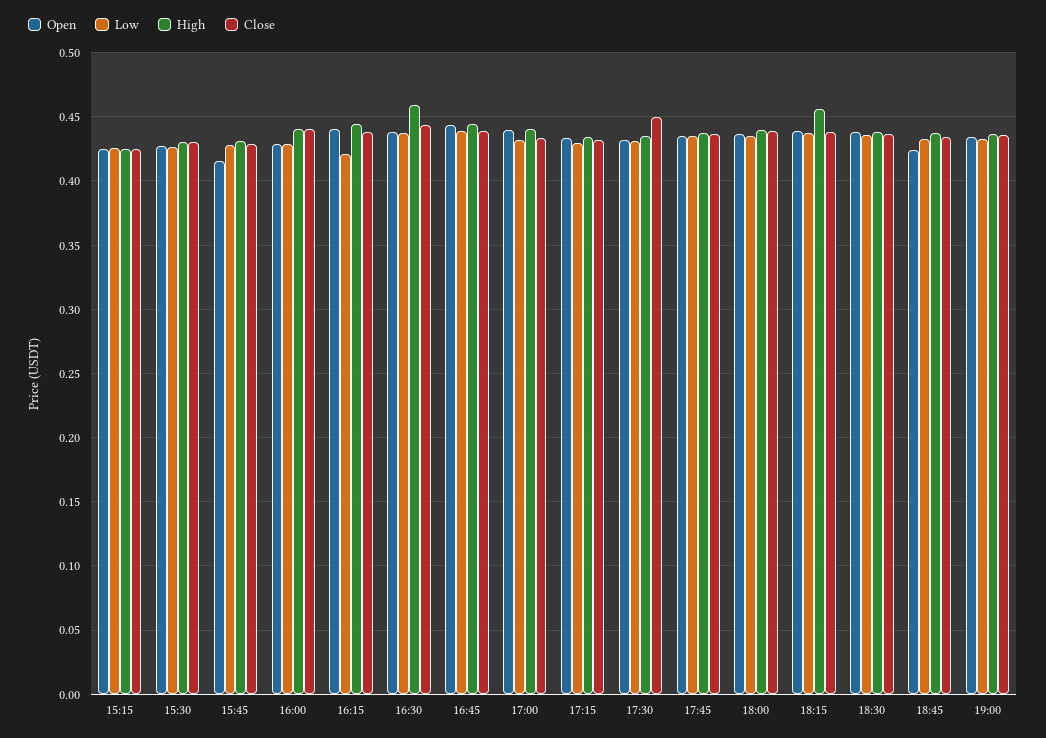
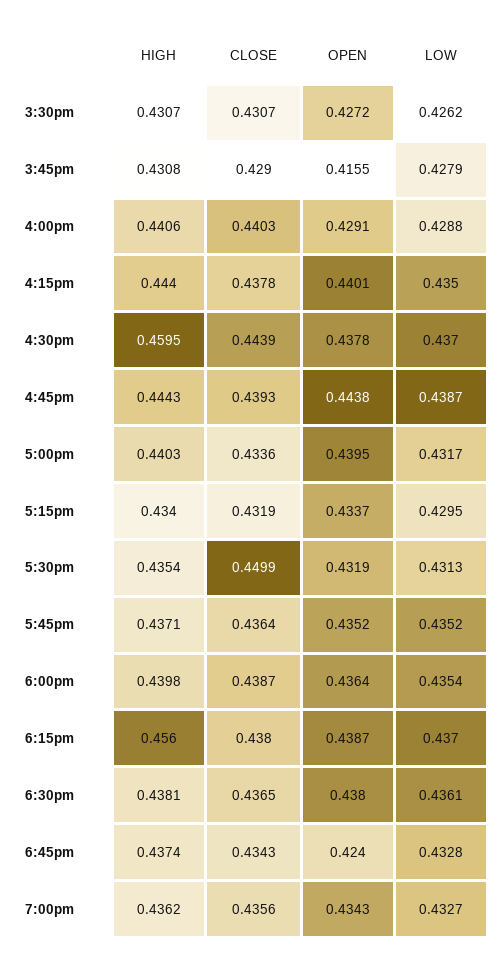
  {
    "Open": {
-     "15:15": 0.425,
      "15:30": 0.4272,
      "15:45": 0.4155,
      "16:00": 0.4291,
      "16:15": 0.4401,
      "16:30": 0.4378,
      "16:45": 0.4438,
      "17:00": 0.4395,
      "17:15": 0.4337,
      "17:30": 0.4319,
      "17:45": 0.4352,
      "18:00": 0.4364,
      "18:15": 0.4387,
      "18:30": 0.438,
      "18:45": 0.424,
      "19:00": 0.4343
    },
    "Low": {
-     "15:15": 0.425,
      "15:30": 0.4262,
      "15:45": 0.4279,
      "16:00": 0.4288,
-     "16:15": 0.42,
+     "16:15": 0.435,
      "16:30": 0.437,
      "16:45": 0.4387,
      "17:00": 0.4317,
      "17:15": 0.4295,
      "17:30": 0.4313,
      "17:45": 0.4352,
      "18:00": 0.4354,
      "18:15": 0.437,
      "18:30": 0.4361,
      "18:45": 0.4328,
      "19:00": 0.4327
    },
    "High": {
-     "15:15": 0.425,
      "15:30": 0.4307,
      "15:45": 0.4308,
      "16:00": 0.4406,
      "16:15": 0.444,
      "16:30": 0.4595,
      "16:45": 0.4443,
      "17:00": 0.4403,
      "17:15": 0.434,
      "17:30": 0.4354,
      "17:45": 0.4371,
      "18:00": 0.4398,
      "18:15": 0.456,
      "18:30": 0.4381,
      "18:45": 0.4374,
      "19:00": 0.4362
    },
    "Close": {
-     "15:15": 0.425,
      "15:30": 0.4307,
      "15:45": 0.429,
      "16:00": 0.4403,
      "16:15": 0.4378,
      "16:30": 0.4439,
      "16:45": 0.4393,
      "17:00": 0.4336,
      "17:15": 0.4319,
      "17:30": 0.4499,
      "17:45": 0.4364,
      "18:00": 0.4387,
      "18:15": 0.438,
      "18:30": 0.4365,
      "18:45": 0.4343,
      "19:00": 0.4356
    }
  }

